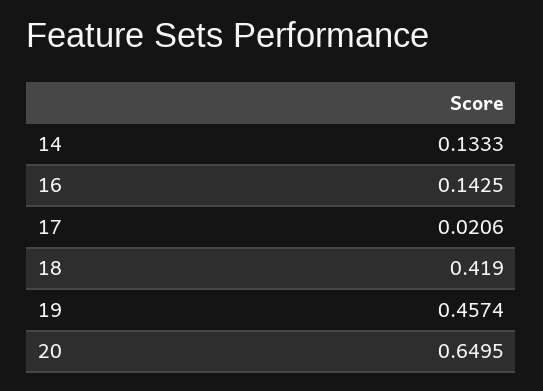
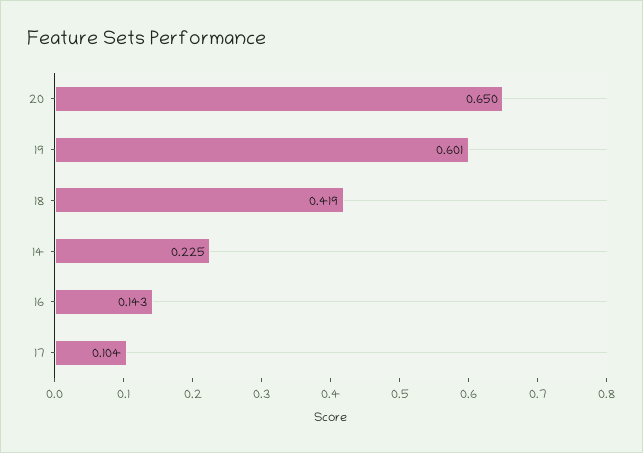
  {
-   "14": 0.1333,
+   "14": 0.225,
    "16": 0.1425,
-   "17": 0.0206,
+   "17": 0.104,
    "18": 0.419,
-   "19": 0.4574,
+   "19": 0.601,
    "20": 0.6495
  }

